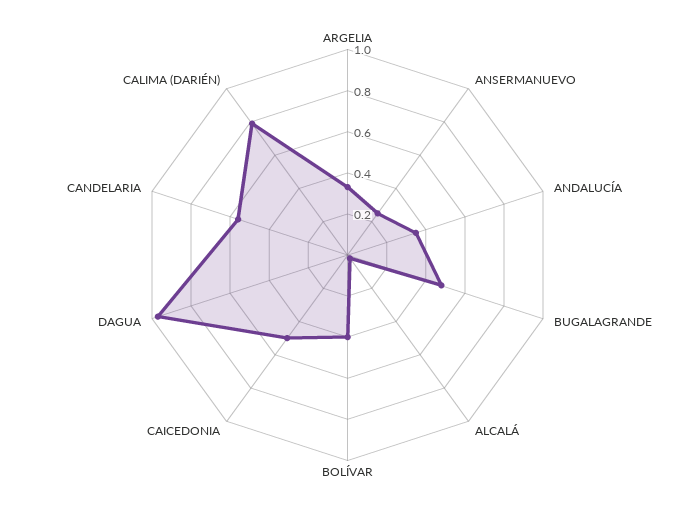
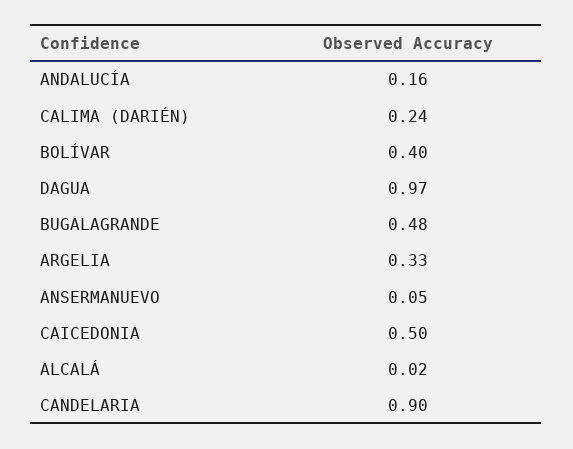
  {
    "ARGELIA": 0.33,
-   "ANSERMANUEVO": 0.25,
+   "ANSERMANUEVO": 0.05,
-   "ANDALUCÍA": 0.35,
+   "ANDALUCÍA": 0.16,
    "BUGALAGRANDE": 0.48,
    "ALCALÁ": 0.02,
    "BOLÍVAR": 0.4,
    "CAICEDONIA": 0.5,
    "DAGUA": 0.97,
-   "CANDELARIA": 0.55,
+   "CANDELARIA": 0.9,
-   "CALIMA (DARIÉN)": 0.8
+   "CALIMA (DARIÉN)": 0.24
  }

